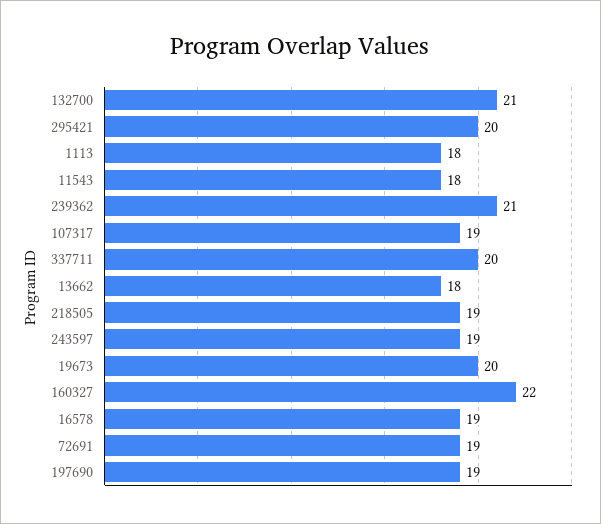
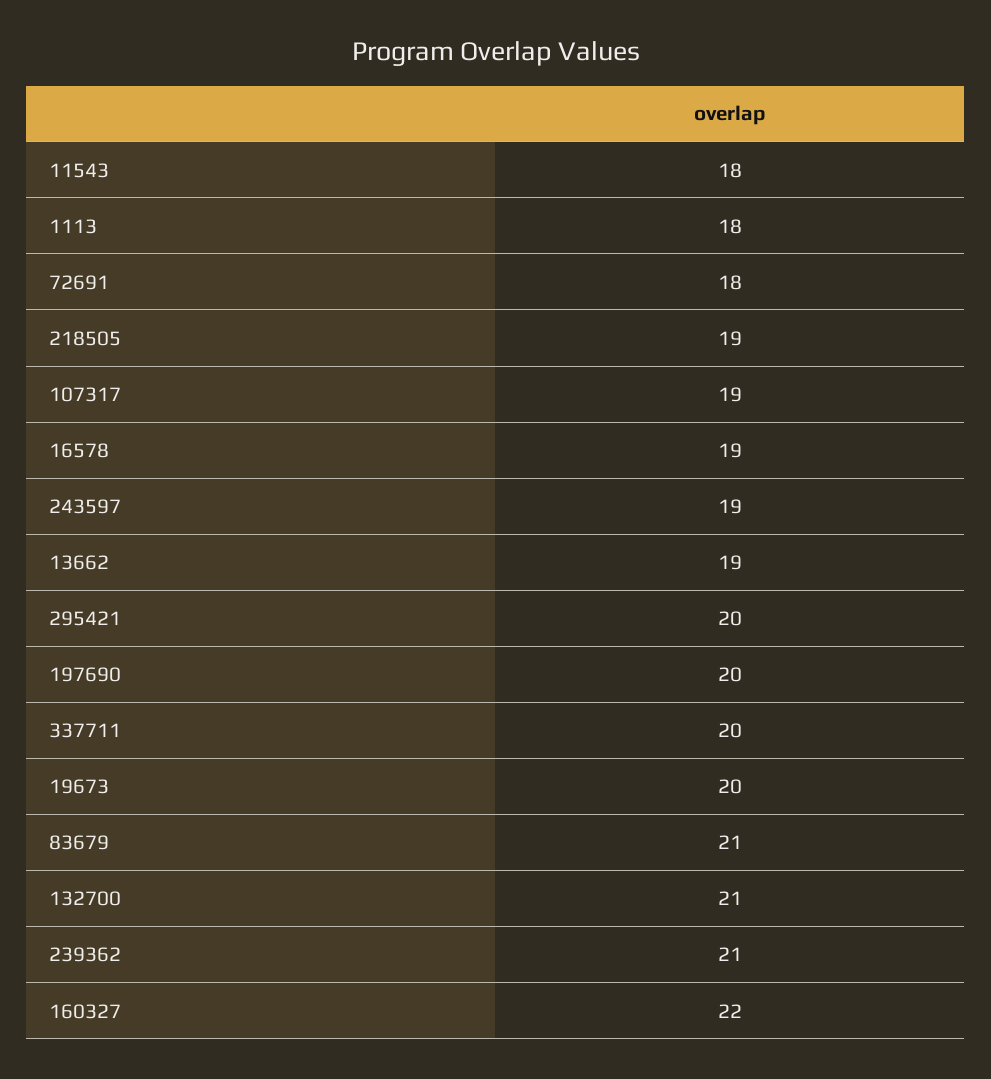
  {
    "132700": 21,
    "295421": 20,
    "1113": 18,
    "11543": 18,
    "239362": 21,
    "107317": 19,
    "337711": 20,
-   "13662": 18,
+   "13662": 19,
    "218505": 19,
    "243597": 19,
    "19673": 20,
    "160327": 22,
    "16578": 19,
-   "72691": 19,
+   "72691": 18,
-   "197690": 19
+   "197690": 20,
+   "83679": 21
  }

